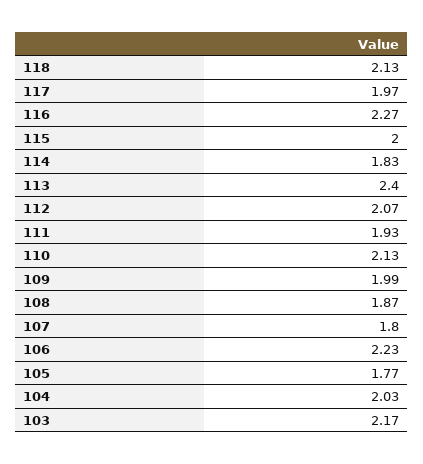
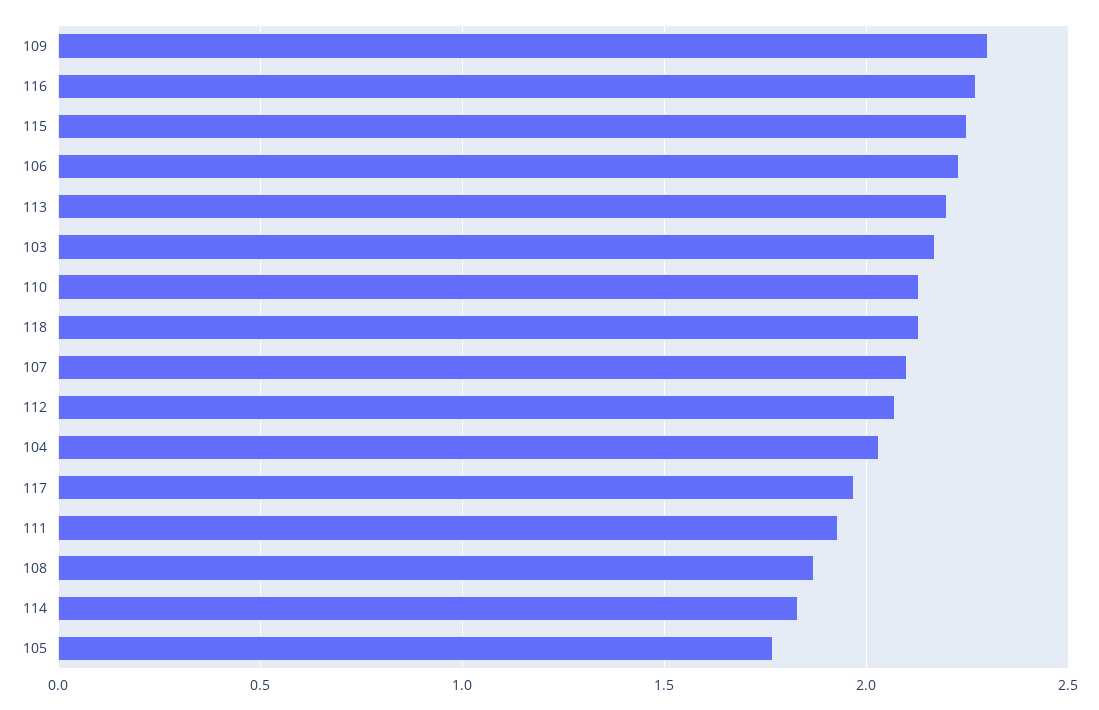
  {
    "118": 2.13,
    "117": 1.97,
    "116": 2.27,
-   "115": 2,
+   "115": 2.25,
    "114": 1.83,
-   "113": 2.4,
+   "113": 2.2,
    "112": 2.07,
    "111": 1.93,
    "110": 2.13,
-   "109": 1.99,
+   "109": 2.3,
    "108": 1.87,
-   "107": 1.8,
+   "107": 2.1,
    "106": 2.23,
    "105": 1.77,
    "104": 2.03,
    "103": 2.17
  }

